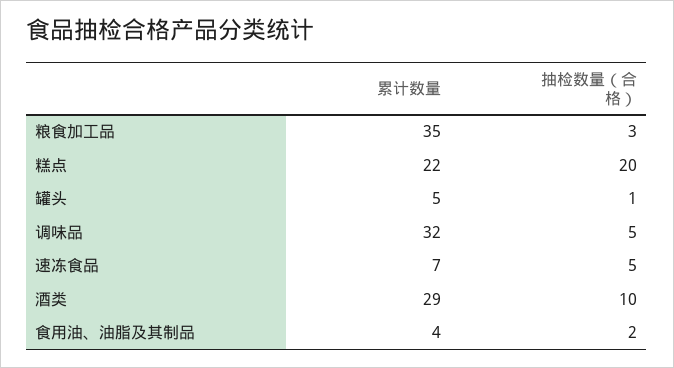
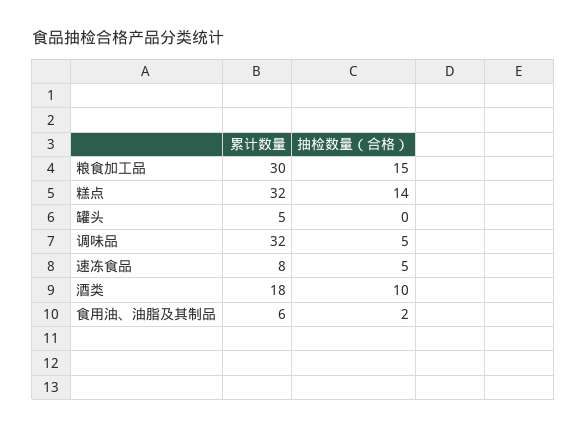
  {
    "累计数量": {
-     "粮食加工品": 35,
+     "粮食加工品": 30,
-     "糕点": 22,
+     "糕点": 32,
      "罐头": 5,
      "调味品": 32,
-     "速冻食品": 7,
+     "速冻食品": 8,
-     "酒类": 29,
+     "酒类": 18,
-     "食用油、油脂及其制品": 4
+     "食用油、油脂及其制品": 6
    },
    "抽检数量（合格）": {
-     "粮食加工品": 3,
+     "粮食加工品": 15,
-     "糕点": 20,
+     "糕点": 14,
-     "罐头": 1,
+     "罐头": 0,
      "调味品": 5,
      "速冻食品": 5,
      "酒类": 10,
      "食用油、油脂及其制品": 2
    }
  }

